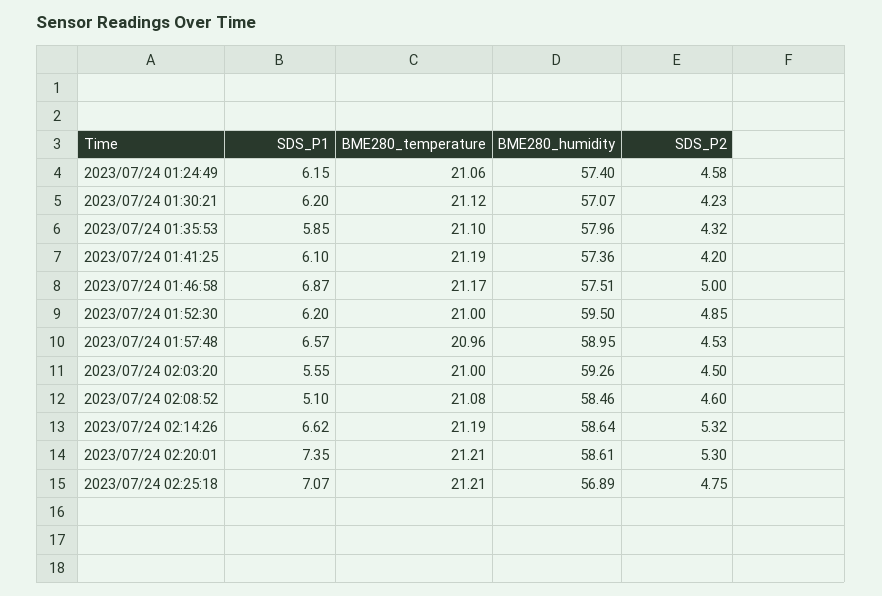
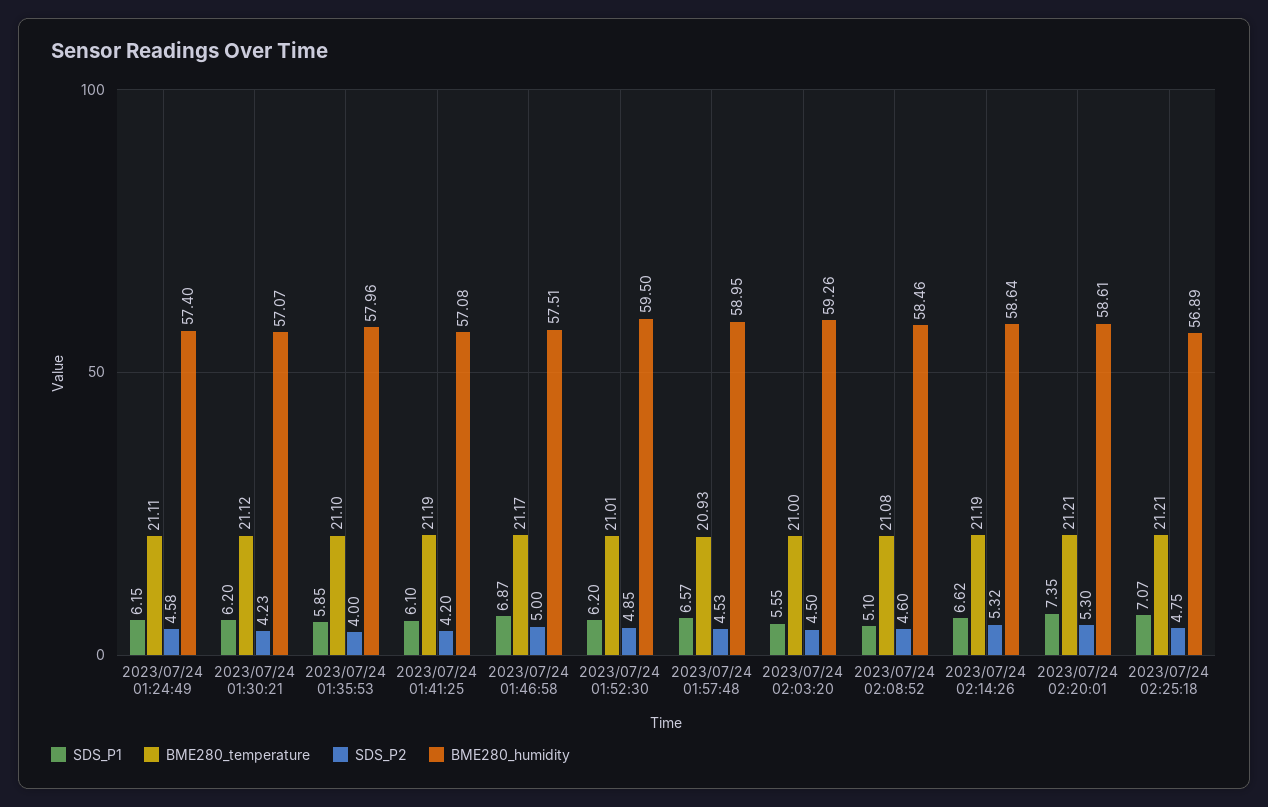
  {
    "SDS_P1": {
      "2023/07/24 01:24:49": 6.15,
      "2023/07/24 01:30:21": 6.2,
      "2023/07/24 01:35:53": 5.85,
      "2023/07/24 01:41:25": 6.1,
      "2023/07/24 01:46:58": 6.87,
      "2023/07/24 01:52:30": 6.2,
      "2023/07/24 01:57:48": 6.57,
      "2023/07/24 02:03:20": 5.55,
      "2023/07/24 02:08:52": 5.1,
      "2023/07/24 02:14:26": 6.62,
      "2023/07/24 02:20:01": 7.35,
      "2023/07/24 02:25:18": 7.07
    },
    "BME280_temperature": {
-     "2023/07/24 01:24:49": 21.06,
+     "2023/07/24 01:24:49": 21.11,
      "2023/07/24 01:30:21": 21.12,
      "2023/07/24 01:35:53": 21.1,
      "2023/07/24 01:41:25": 21.19,
      "2023/07/24 01:46:58": 21.17,
-     "2023/07/24 01:52:30": 21,
+     "2023/07/24 01:52:30": 21.01,
-     "2023/07/24 01:57:48": 20.96,
+     "2023/07/24 01:57:48": 20.93,
      "2023/07/24 02:03:20": 21,
      "2023/07/24 02:08:52": 21.08,
      "2023/07/24 02:14:26": 21.19,
      "2023/07/24 02:20:01": 21.21,
      "2023/07/24 02:25:18": 21.21
    },
    "BME280_humidity": {
      "2023/07/24 01:24:49": 57.4,
      "2023/07/24 01:30:21": 57.07,
      "2023/07/24 01:35:53": 57.96,
-     "2023/07/24 01:41:25": 57.36,
+     "2023/07/24 01:41:25": 57.08,
      "2023/07/24 01:46:58": 57.51,
      "2023/07/24 01:52:30": 59.5,
      "2023/07/24 01:57:48": 58.95,
      "2023/07/24 02:03:20": 59.26,
      "2023/07/24 02:08:52": 58.46,
      "2023/07/24 02:14:26": 58.64,
      "2023/07/24 02:20:01": 58.61,
      "2023/07/24 02:25:18": 56.89
    },
    "SDS_P2": {
      "2023/07/24 01:24:49": 4.58,
      "2023/07/24 01:30:21": 4.23,
-     "2023/07/24 01:35:53": 4.32,
+     "2023/07/24 01:35:53": 4,
      "2023/07/24 01:41:25": 4.2,
      "2023/07/24 01:46:58": 5,
      "2023/07/24 01:52:30": 4.85,
      "2023/07/24 01:57:48": 4.53,
      "2023/07/24 02:03:20": 4.5,
      "2023/07/24 02:08:52": 4.6,
      "2023/07/24 02:14:26": 5.32,
      "2023/07/24 02:20:01": 5.3,
      "2023/07/24 02:25:18": 4.75
    }
  }

